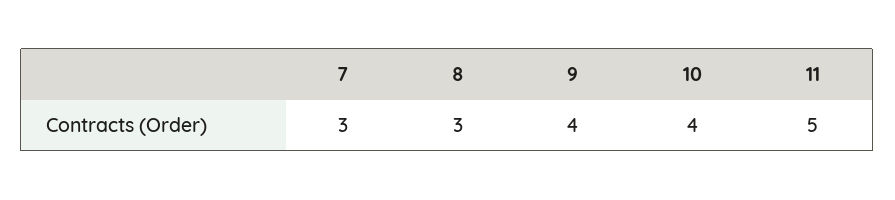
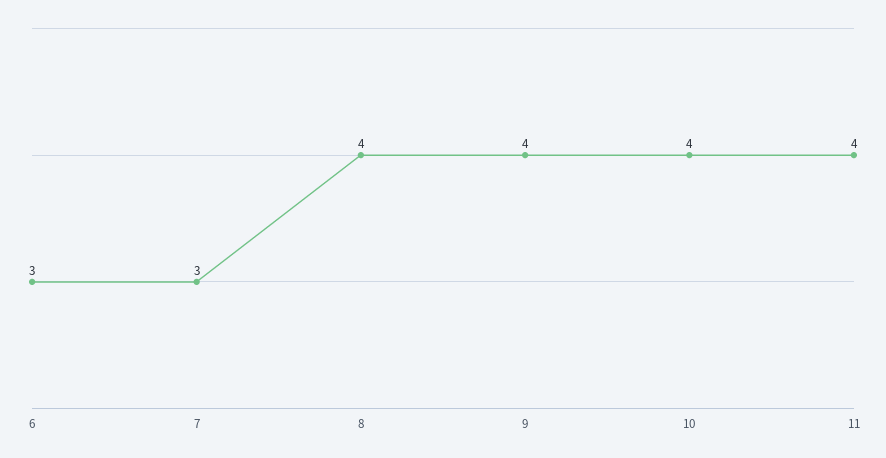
  {
    "7": 3,
-   "8": 3,
+   "8": 4,
    "9": 4,
    "10": 4,
-   "11": 5
+   "11": 4,
+   "6": 3
  }

